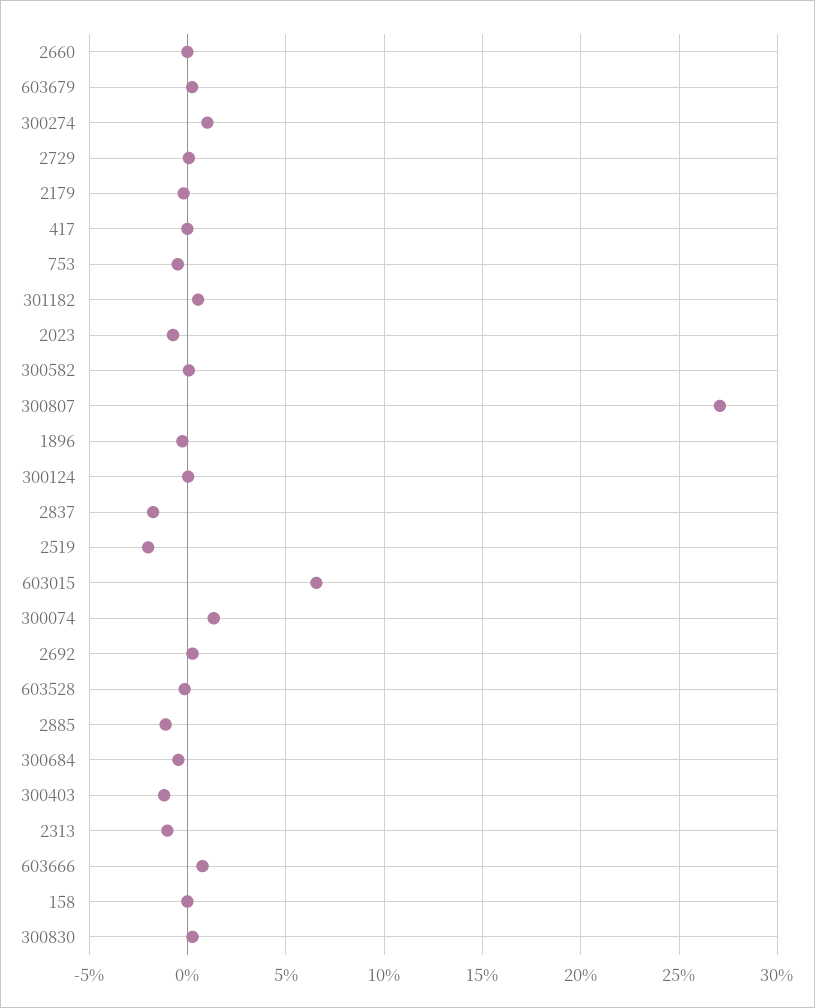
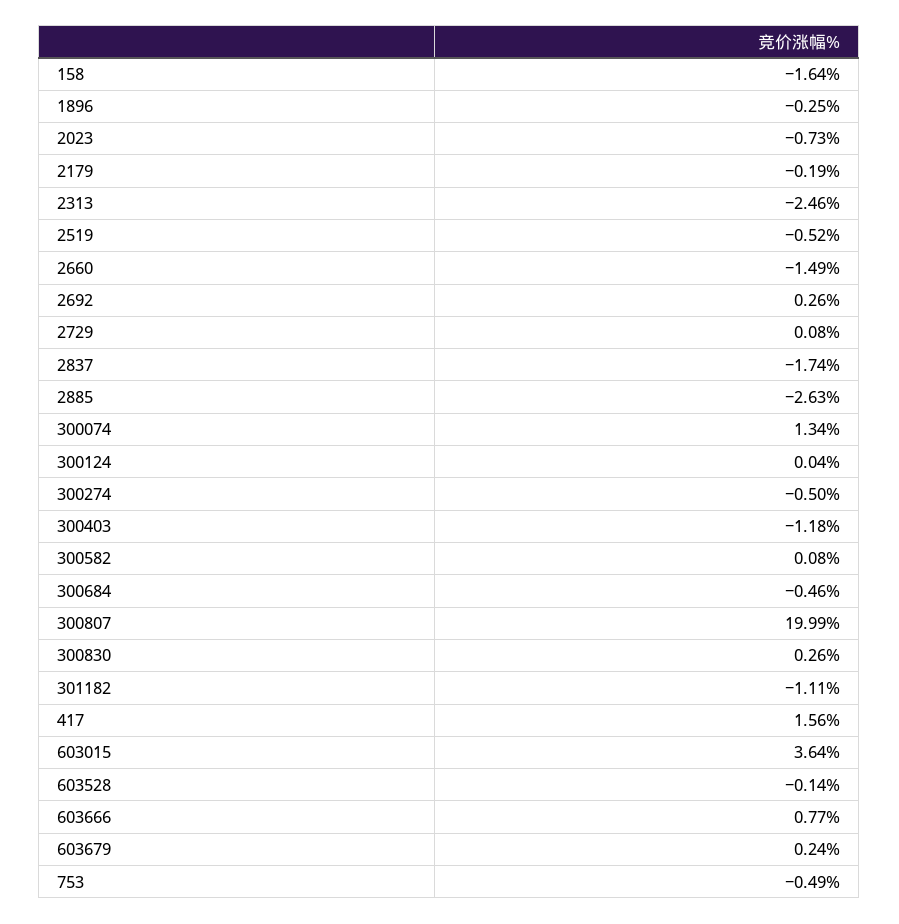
  {
-   "2660": 0,
+   "2660": -1.49,
    "603679": 0.24,
-   "300274": 1,
+   "300274": -0.5,
    "2729": 0.08,
    "2179": -0.19,
-   "417": 0,
+   "417": 1.56,
    "753": -0.49,
-   "301182": 0.5,
+   "301182": -1.11,
    "2023": -0.73,
    "300582": 0.08,
-   "300807": 27,
+   "300807": 19.99,
    "1896": -0.25,
    "300124": 0.04,
    "2837": -1.74,
-   "2519": -2,
+   "2519": -0.52,
-   "603015": 6.5,
+   "603015": 3.64,
    "300074": 1.34,
    "2692": 0.26,
    "603528": -0.14,
-   "2885": -1,
+   "2885": -2.63,
    "300684": -0.46,
    "300403": -1.18,
-   "2313": -1,
+   "2313": -2.46,
    "603666": 0.77,
-   "158": 0,
+   "158": -1.64,
    "300830": 0.26
  }

